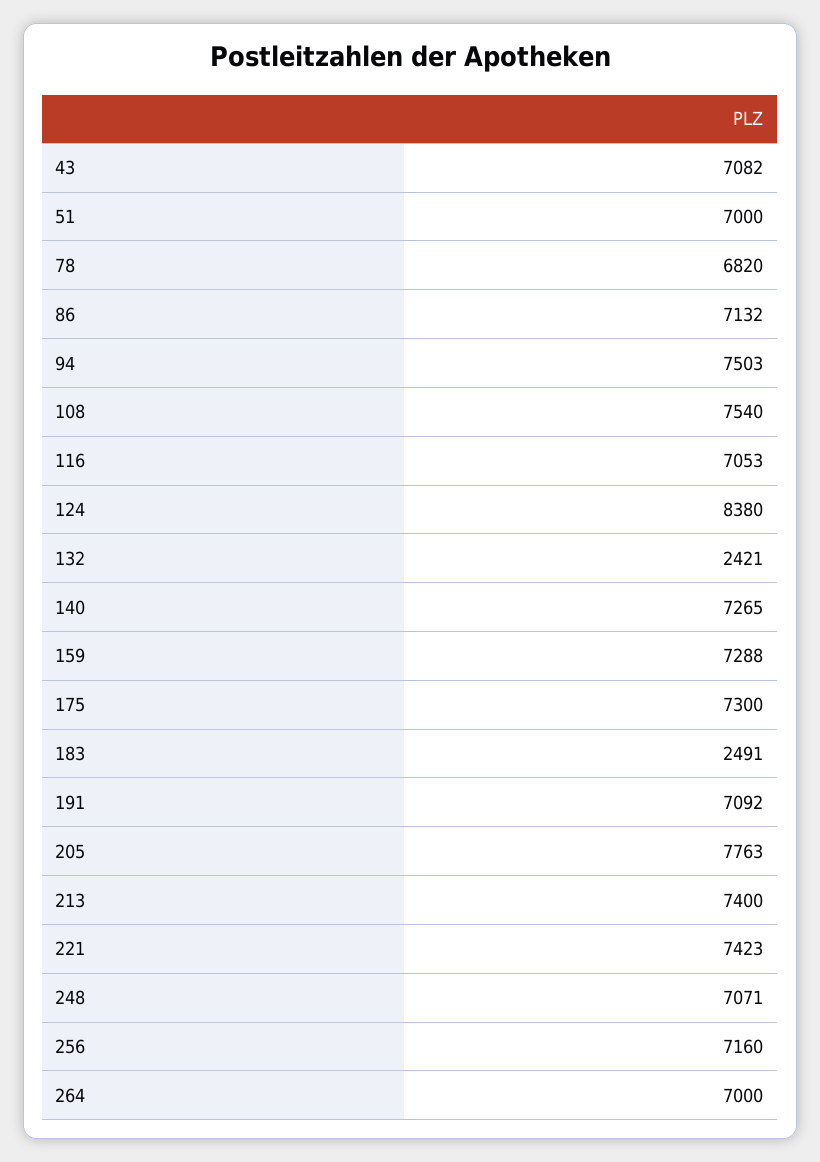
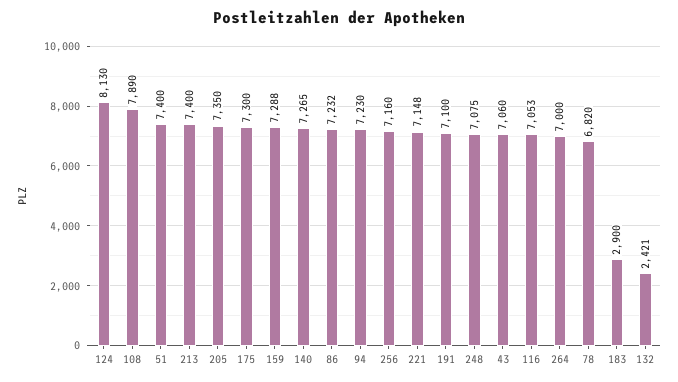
  {
-   "43": 7082,
+   "43": 7060,
-   "51": 7000,
+   "51": 7400,
    "78": 6820,
-   "86": 7132,
+   "86": 7232,
-   "94": 7503,
+   "94": 7230,
-   "108": 7540,
+   "108": 7890,
    "116": 7053,
-   "124": 8380,
+   "124": 8130,
    "132": 2421,
    "140": 7265,
    "159": 7288,
    "175": 7300,
-   "183": 2491,
+   "183": 2900,
-   "191": 7092,
+   "191": 7100,
-   "205": 7763,
+   "205": 7350,
    "213": 7400,
-   "221": 7423,
+   "221": 7148,
-   "248": 7071,
+   "248": 7075,
    "256": 7160,
    "264": 7000
  }

